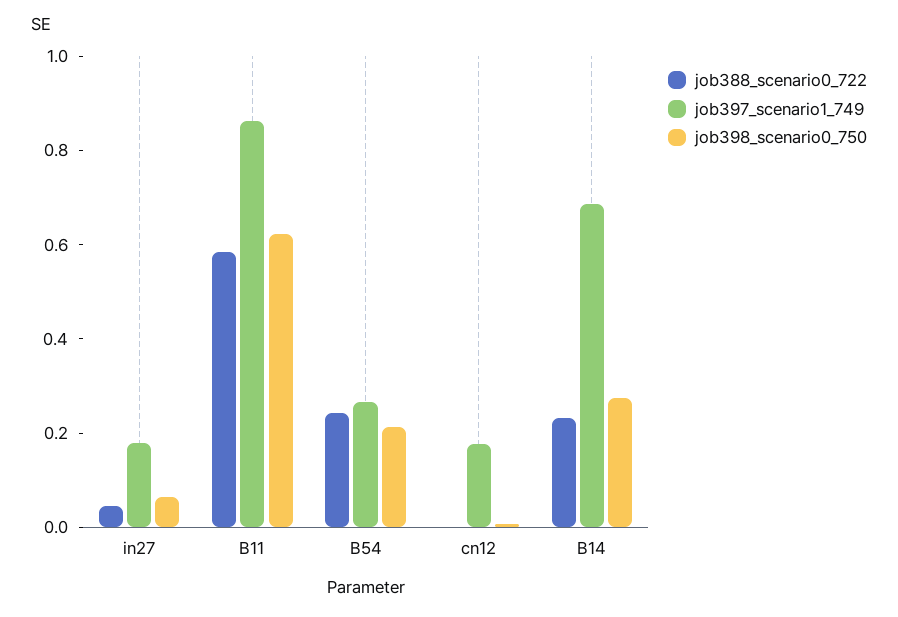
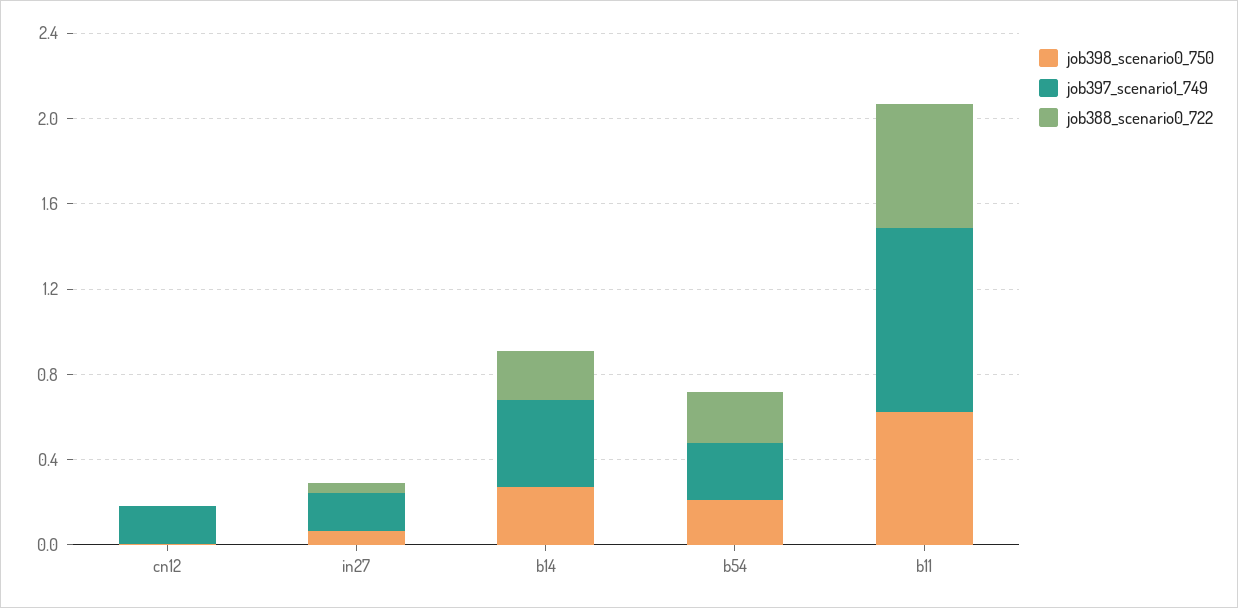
  {
    "job388_scenario0_722": {
      "in27": 0.05,
      "B11": 0.6,
      "B54": 0.25,
      "cn12": 0,
      "B14": 0.25
    },
    "job397_scenario1_749": {
      "in27": 0.2,
      "B11": 0.85,
      "B54": 0.25,
      "cn12": 0.2,
-     "B14": 0.7
+     "B14": 0.4
    },
    "job398_scenario0_750": {
      "in27": 0.05,
      "B11": 0.6,
      "B54": 0.2,
      "cn12": 0,
      "B14": 0.25
    }
  }

